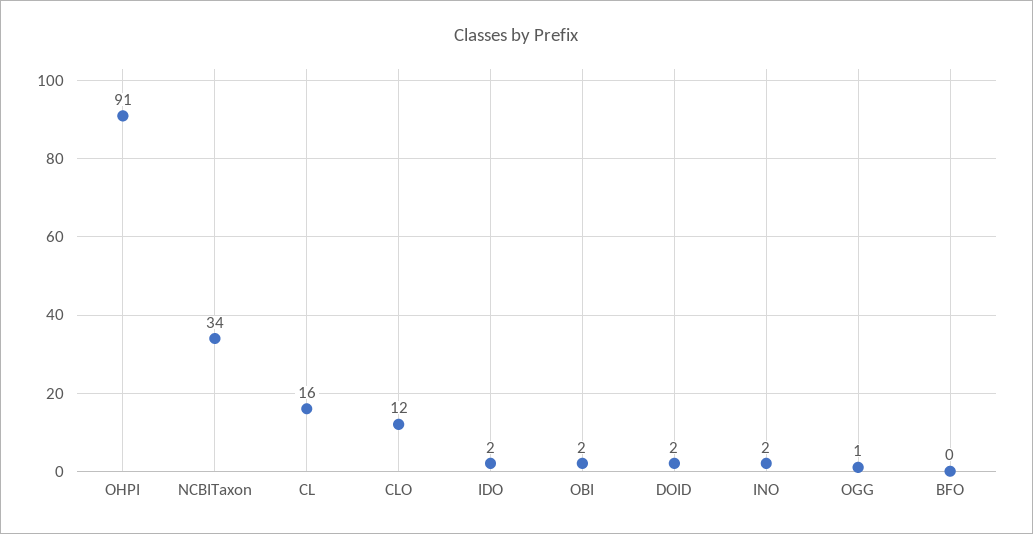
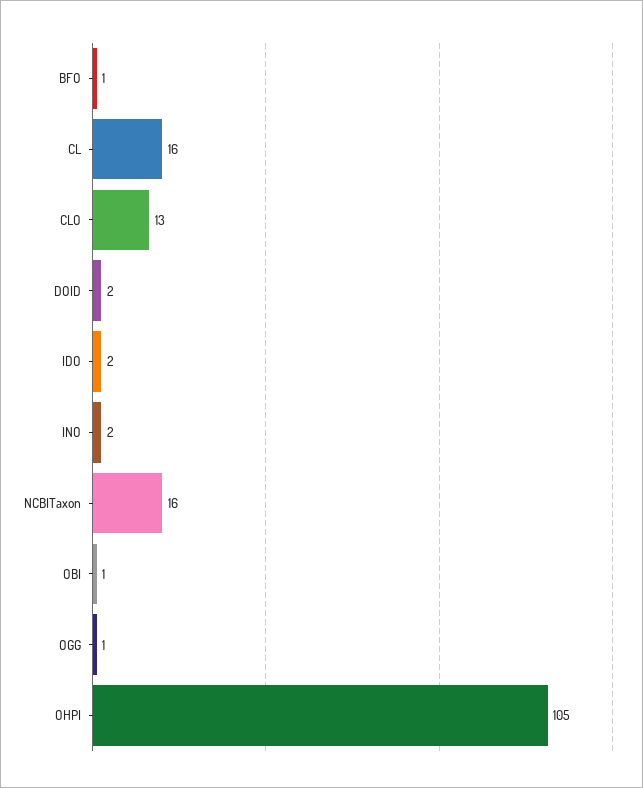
  {
-   "OHPI": 91,
+   "OHPI": 105,
-   "NCBITaxon": 34,
+   "NCBITaxon": 16,
    "CL": 16,
-   "CLO": 12,
+   "CLO": 13,
    "IDO": 2,
-   "OBI": 2,
+   "OBI": 1,
    "DOID": 2,
    "INO": 2,
    "OGG": 1,
-   "BFO": 0
+   "BFO": 1
  }

